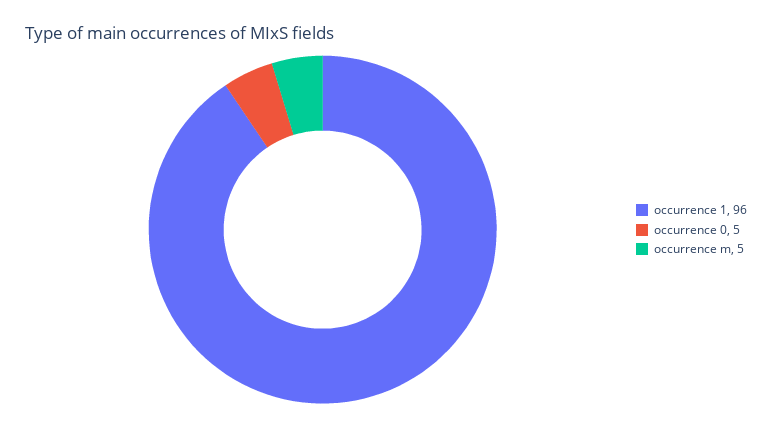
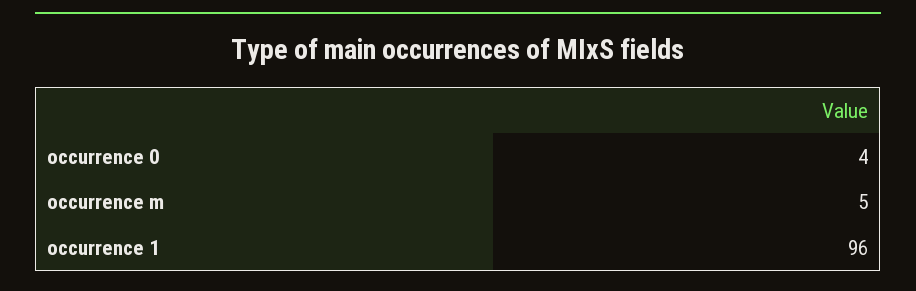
  {
    "occurrence 1": 96,
-   "occurrence 0": 5,
+   "occurrence 0": 4,
    "occurrence m": 5
  }

